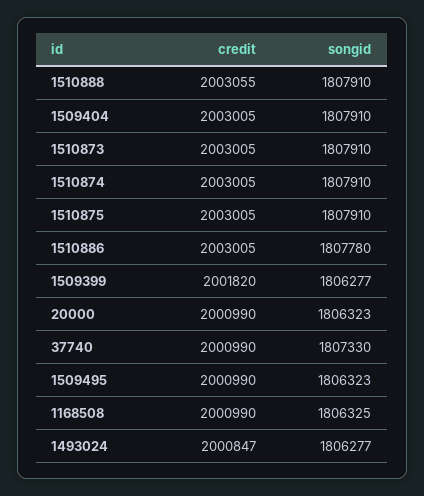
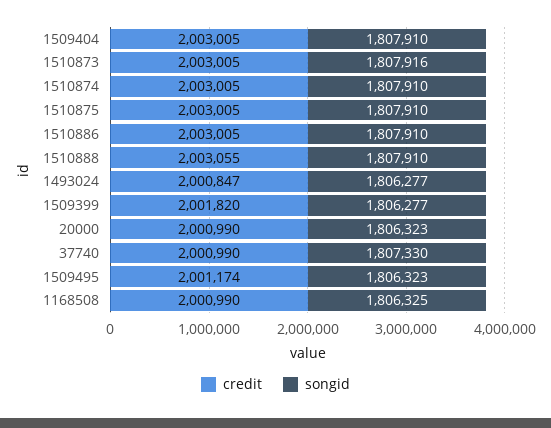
  {
    "credit": {
      "1510888": 2003055,
      "1509404": 2003005,
      "1510873": 2003005,
      "1510874": 2003005,
      "1510875": 2003005,
      "1510886": 2003005,
      "1509399": 2001820,
      "20000": 2000990,
      "37740": 2000990,
-     "1509495": 2000990,
+     "1509495": 2001174,
      "1168508": 2000990,
      "1493024": 2000847
    },
    "songid": {
      "1510888": 1807910,
      "1509404": 1807910,
-     "1510873": 1807910,
+     "1510873": 1807916,
      "1510874": 1807910,
      "1510875": 1807910,
-     "1510886": 1807780,
+     "1510886": 1807910,
      "1509399": 1806277,
      "20000": 1806323,
      "37740": 1807330,
      "1509495": 1806323,
      "1168508": 1806325,
      "1493024": 1806277
    }
  }

